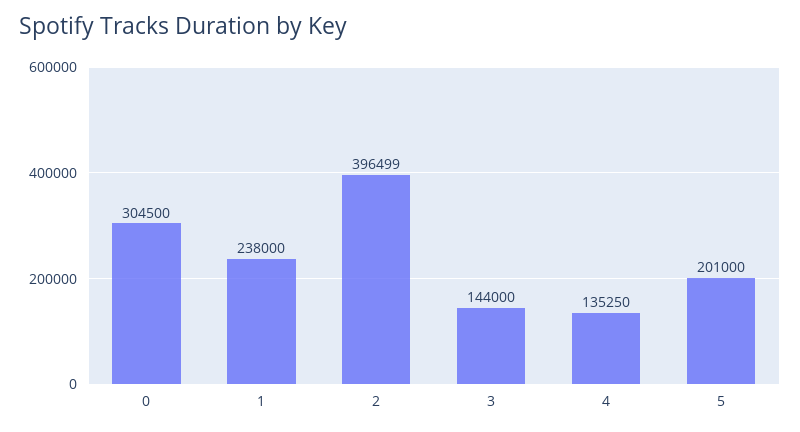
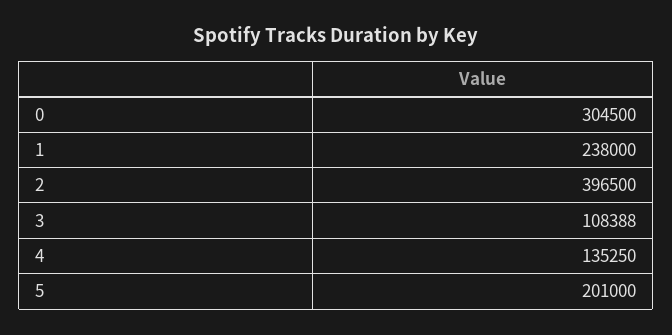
  {
    "0": 304500,
    "1": 238000,
-   "2": 396499,
+   "2": 396500,
-   "3": 144000,
+   "3": 108388,
    "4": 135250,
    "5": 201000
  }

